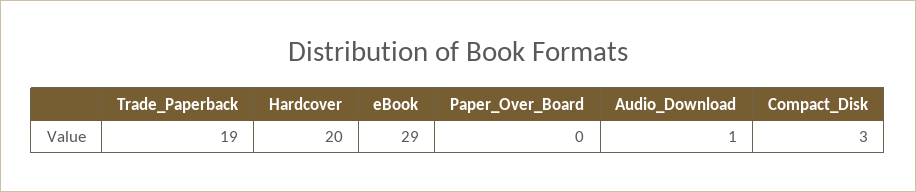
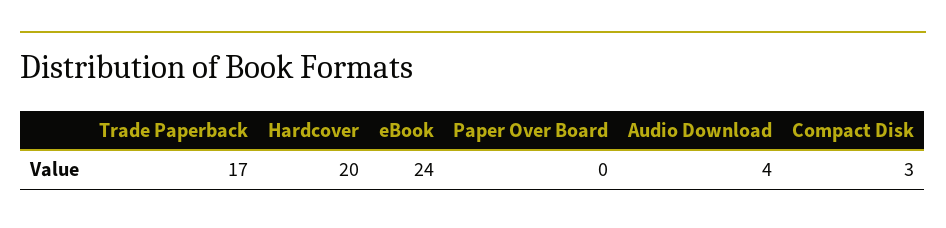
  {
-   "Trade_Paperback": 19,
+   "Trade_Paperback": 17,
    "Hardcover": 20,
-   "eBook": 29,
+   "eBook": 24,
    "Paper_Over_Board": 0,
-   "Audio_Download": 1,
+   "Audio_Download": 4,
    "Compact_Disk": 3
  }

